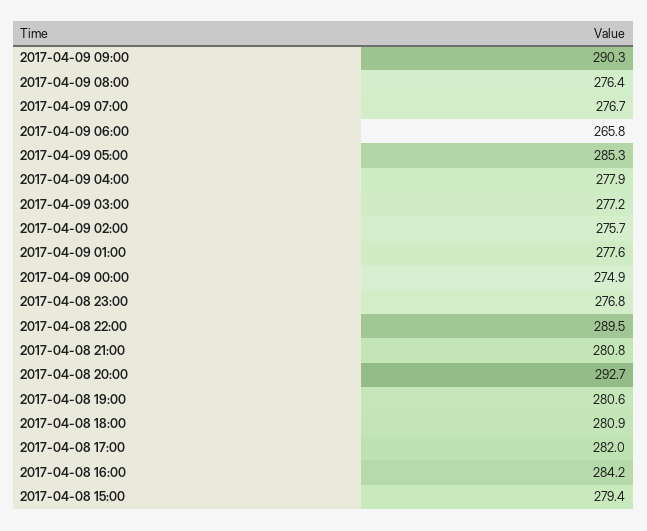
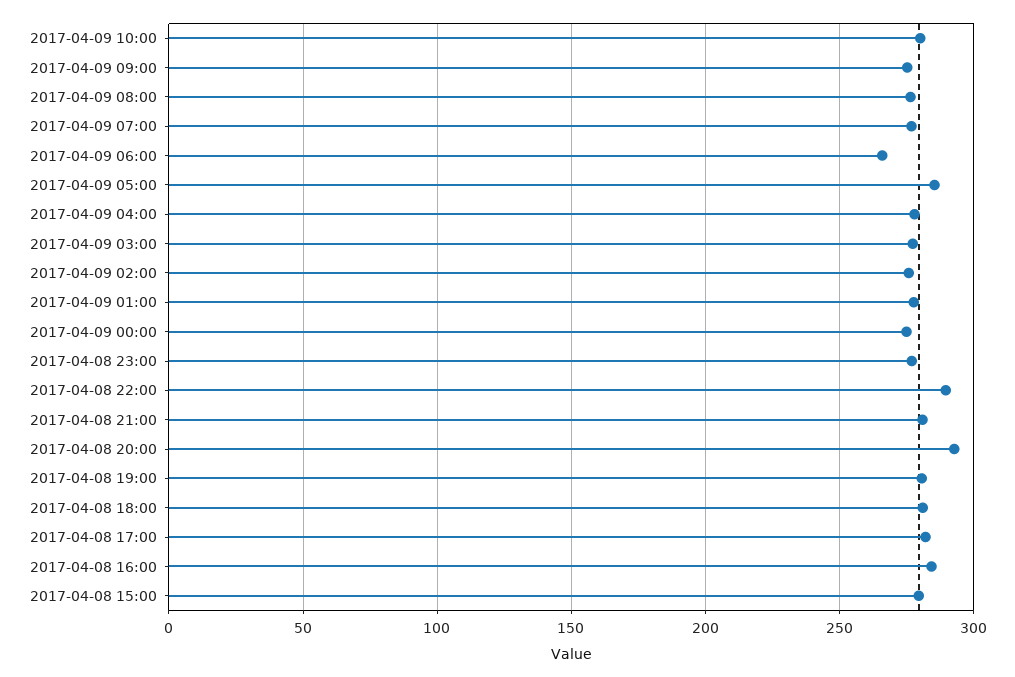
  {
-   "2017-04-09 09:00": 290.3,
+   "2017-04-09 09:00": 275,
    "2017-04-09 08:00": 276.4,
    "2017-04-09 07:00": 276.7,
    "2017-04-09 06:00": 265.8,
    "2017-04-09 05:00": 285.3,
    "2017-04-09 04:00": 277.9,
    "2017-04-09 03:00": 277.2,
    "2017-04-09 02:00": 275.7,
    "2017-04-09 01:00": 277.6,
    "2017-04-09 00:00": 274.9,
    "2017-04-08 23:00": 276.8,
    "2017-04-08 22:00": 289.5,
    "2017-04-08 21:00": 280.8,
    "2017-04-08 20:00": 292.7,
    "2017-04-08 19:00": 280.6,
    "2017-04-08 18:00": 280.9,
    "2017-04-08 17:00": 282,
    "2017-04-08 16:00": 284.2,
-   "2017-04-08 15:00": 279.4
+   "2017-04-08 15:00": 279.4,
+   "2017-04-09 10:00": 280
  }

